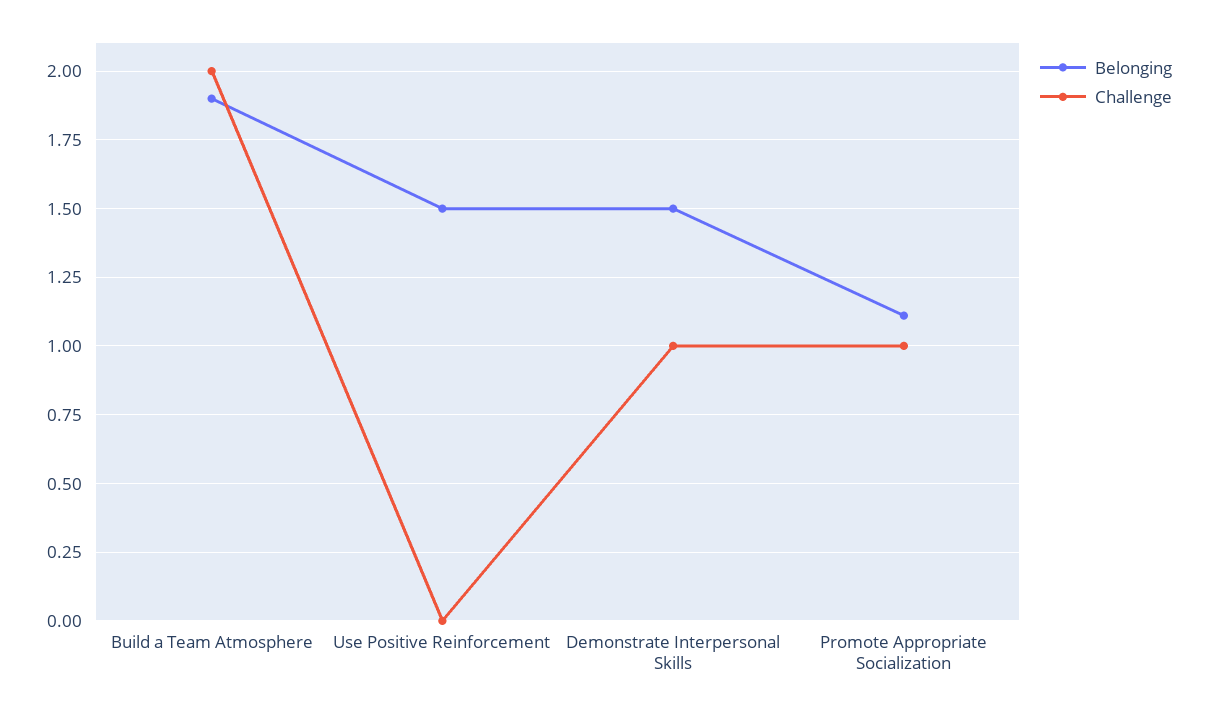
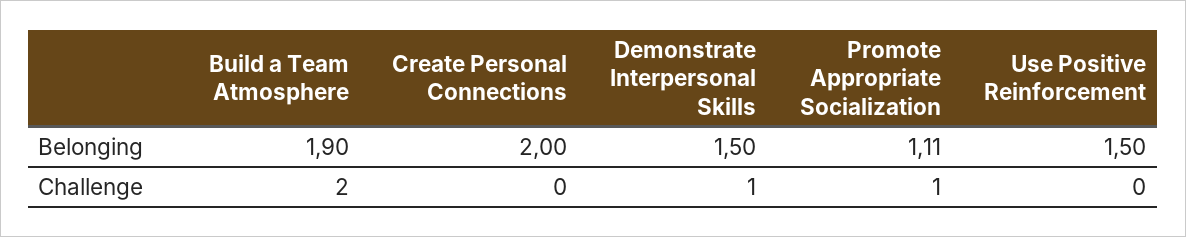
  {
    "Belonging": {
      "Build a Team Atmosphere": 1.9,
      "Use Positive Reinforcement": 1.5,
      "Demonstrate Interpersonal Skills": 1.5,
-     "Promote Appropriate Socialization": 1.11
+     "Promote Appropriate Socialization": 1.11,
+     "Create Personal Connections": 2
    },
    "Challenge": {
      "Build a Team Atmosphere": 2,
      "Use Positive Reinforcement": 0,
      "Demonstrate Interpersonal Skills": 1,
-     "Promote Appropriate Socialization": 1
+     "Promote Appropriate Socialization": 1,
+     "Create Personal Connections": 0
    }
  }

